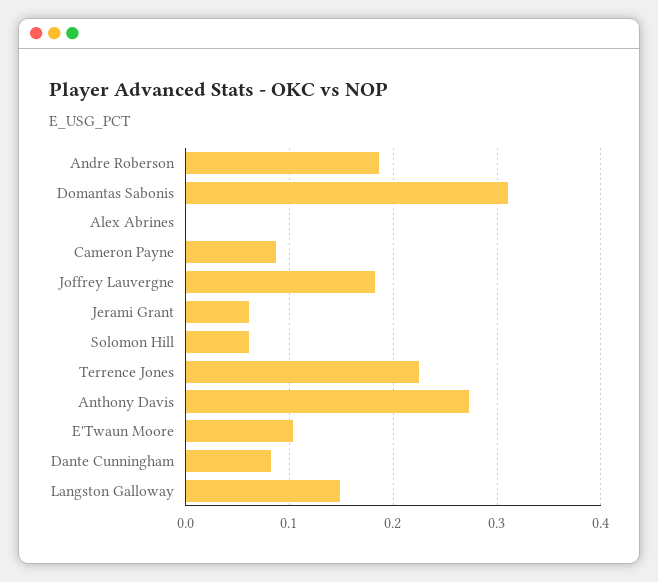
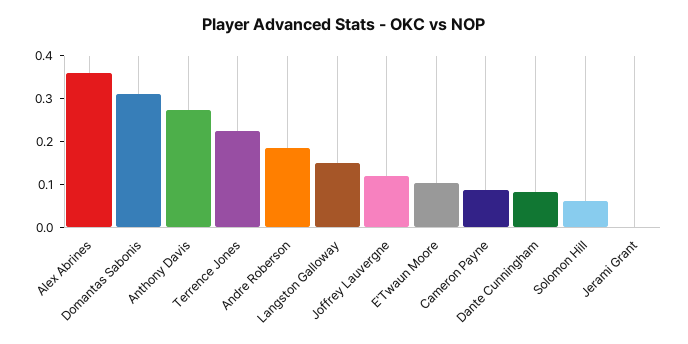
  {
    "Andre Roberson": 0.19,
    "Domantas Sabonis": 0.31,
-   "Alex Abrines": 0,
+   "Alex Abrines": 0.36,
    "Cameron Payne": 0.09,
-   "Joffrey Lauvergne": 0.18,
+   "Joffrey Lauvergne": 0.12,
-   "Jerami Grant": 0.06,
+   "Jerami Grant": 0,
    "Solomon Hill": 0.06,
    "Terrence Jones": 0.23,
    "Anthony Davis": 0.27,
    "E'Twaun Moore": 0.1,
    "Dante Cunningham": 0.08,
    "Langston Galloway": 0.15
  }

